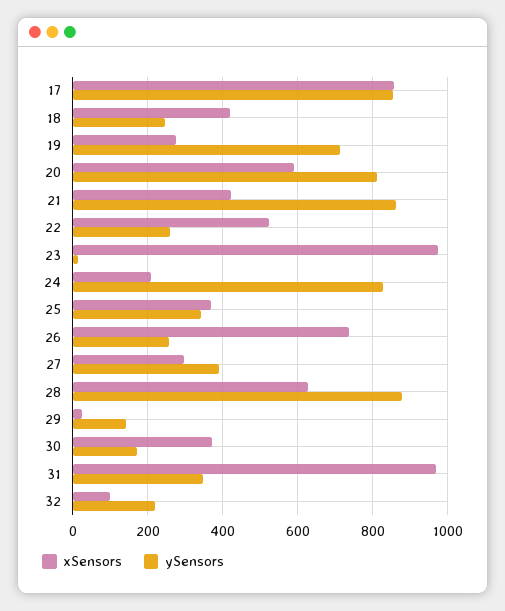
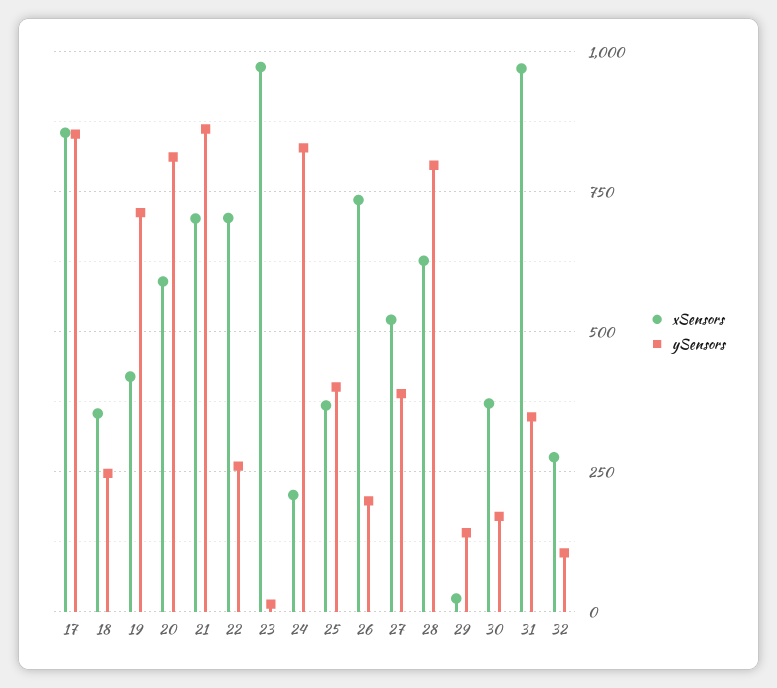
  {
    "xSensors": {
      "17": 860,
-     "18": 420,
+     "18": 350,
-     "19": 280,
+     "19": 425,
      "20": 580,
-     "21": 420,
+     "21": 700,
-     "22": 520,
+     "22": 700,
      "23": 980,
      "24": 200,
      "25": 360,
      "26": 740,
-     "27": 300,
+     "27": 525,
      "28": 620,
      "29": 20,
      "30": 380,
      "31": 960,
-     "32": 100
+     "32": 275
    },
    "ySensors": {
      "17": 860,
      "18": 240,
      "19": 720,
      "20": 820,
      "21": 860,
      "22": 260,
      "23": 20,
      "24": 820,
-     "25": 340,
+     "25": 400,
-     "26": 260,
+     "26": 200,
      "27": 380,
-     "28": 880,
+     "28": 800,
      "29": 140,
      "30": 180,
      "31": 340,
-     "32": 220
+     "32": 100
    }
  }

